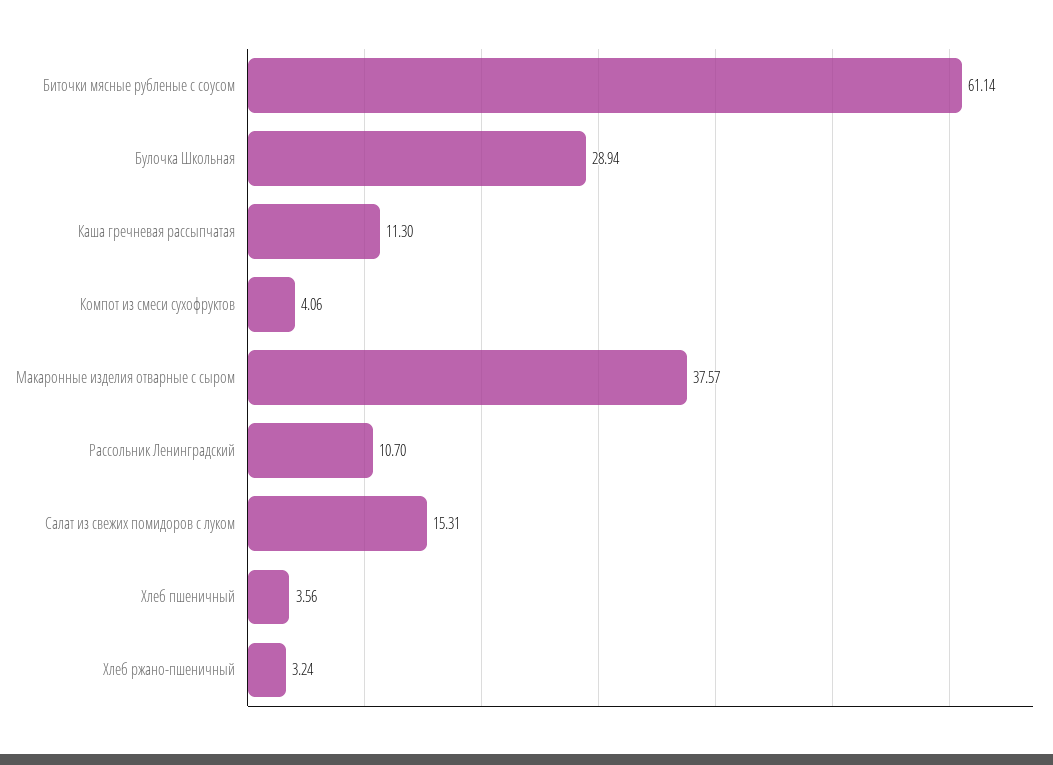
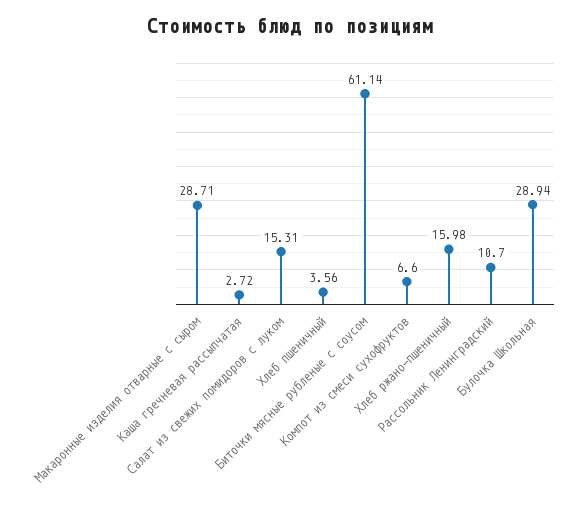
  {
    "Биточки мясные рубленые с соусом": 61.14,
    "Булочка Школьная": 28.94,
-   "Каша гречневая рассыпчатая": 11.3,
+   "Каша гречневая рассыпчатая": 2.72,
-   "Компот из смеси сухофруктов": 4.06,
+   "Компот из смеси сухофруктов": 6.6,
-   "Макаронные изделия отварные с сыром": 37.57,
+   "Макаронные изделия отварные с сыром": 28.71,
    "Рассольник Ленинградский": 10.7,
    "Салат из свежих помидоров с луком": 15.31,
    "Хлеб пшеничный": 3.56,
-   "Хлеб ржано-пшеничный": 3.24
+   "Хлеб ржано-пшеничный": 15.98
  }

